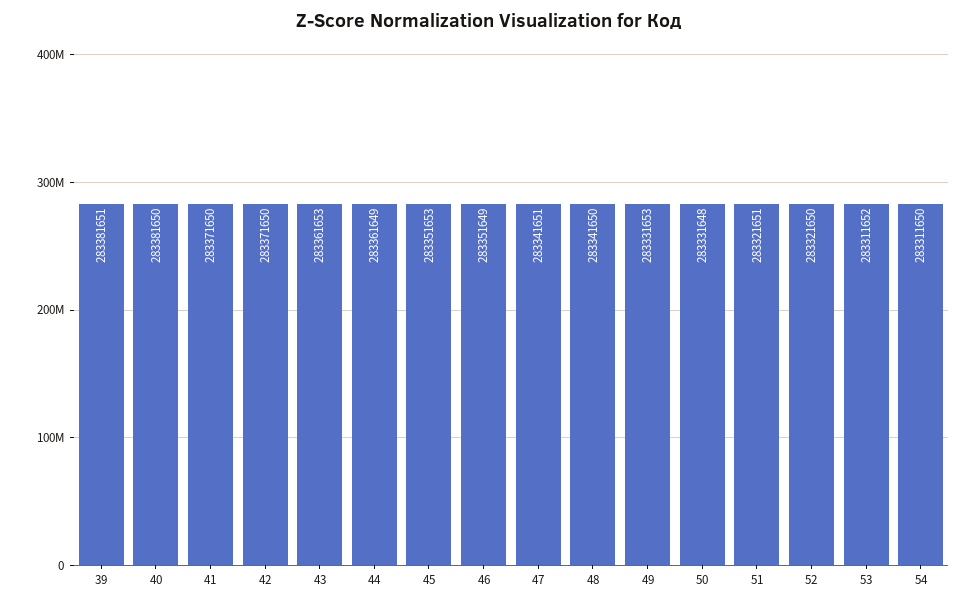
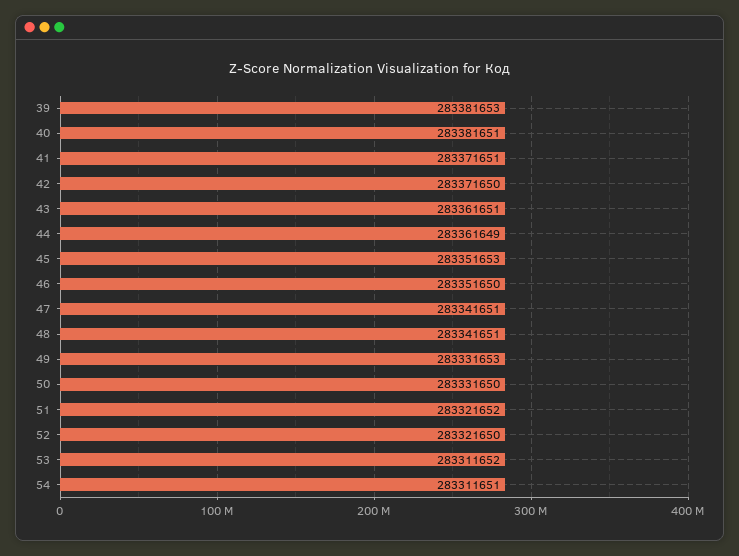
  {
-   "39": 283381651,
+   "39": 283381653,
-   "40": 283381650,
+   "40": 283381651,
-   "41": 283371650,
+   "41": 283371651,
    "42": 283371650,
-   "43": 283361653,
+   "43": 283361651,
    "44": 283361649,
    "45": 283351653,
-   "46": 283351649,
+   "46": 283351650,
    "47": 283341651,
-   "48": 283341650,
+   "48": 283341651,
    "49": 283331653,
-   "50": 283331648,
+   "50": 283331650,
-   "51": 283321651,
+   "51": 283321652,
    "52": 283321650,
    "53": 283311652,
-   "54": 283311650
+   "54": 283311651
  }

